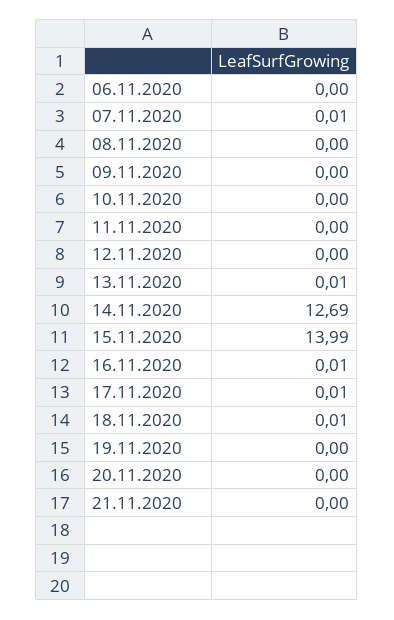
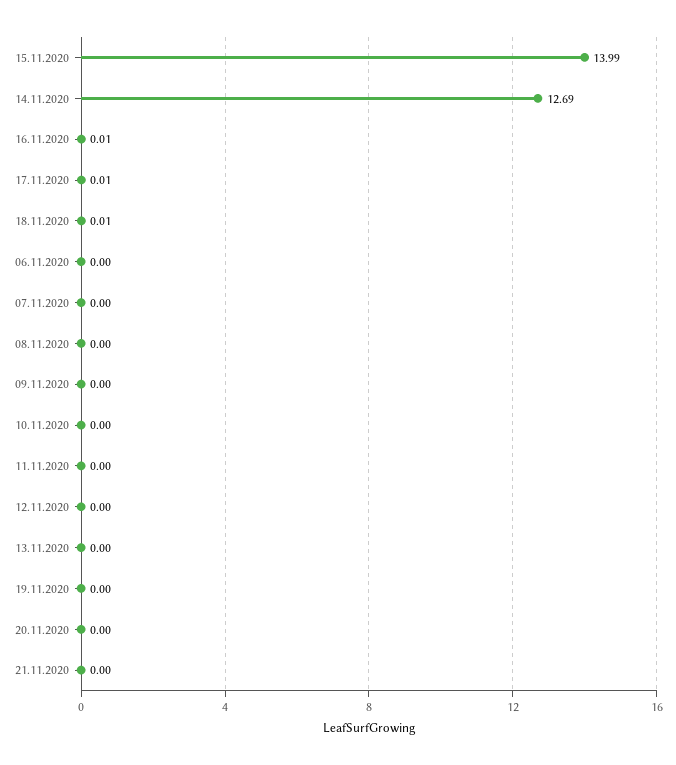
  {
    "06.11.2020": 0,
-   "07.11.2020": 0.01,
+   "07.11.2020": 0,
    "08.11.2020": 0,
    "09.11.2020": 0,
    "10.11.2020": 0,
    "11.11.2020": 0,
    "12.11.2020": 0,
-   "13.11.2020": 0.01,
+   "13.11.2020": 0,
    "14.11.2020": 12.69,
    "15.11.2020": 13.99,
    "16.11.2020": 0.01,
    "17.11.2020": 0.01,
    "18.11.2020": 0.01,
    "19.11.2020": 0,
    "20.11.2020": 0,
    "21.11.2020": 0
  }

